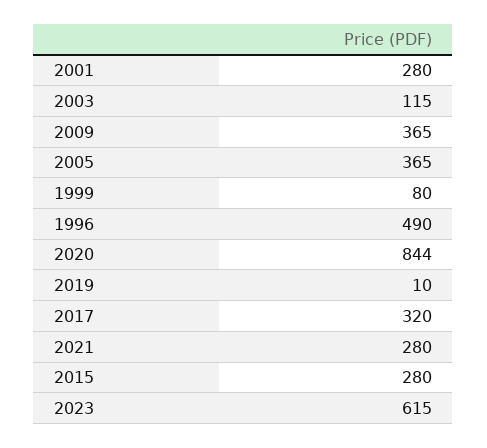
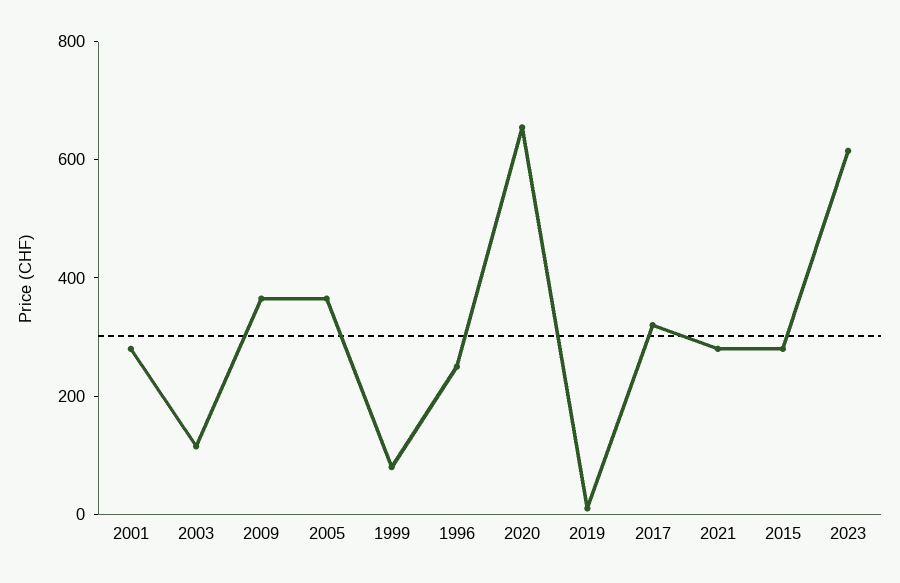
  {
    "2001": 280,
    "2003": 115,
    "2009": 365,
    "2005": 365,
    "1999": 80,
-   "1996": 490,
+   "1996": 250,
-   "2020": 844,
+   "2020": 650,
    "2019": 10,
    "2017": 320,
    "2021": 280,
    "2015": 280,
    "2023": 615
  }

